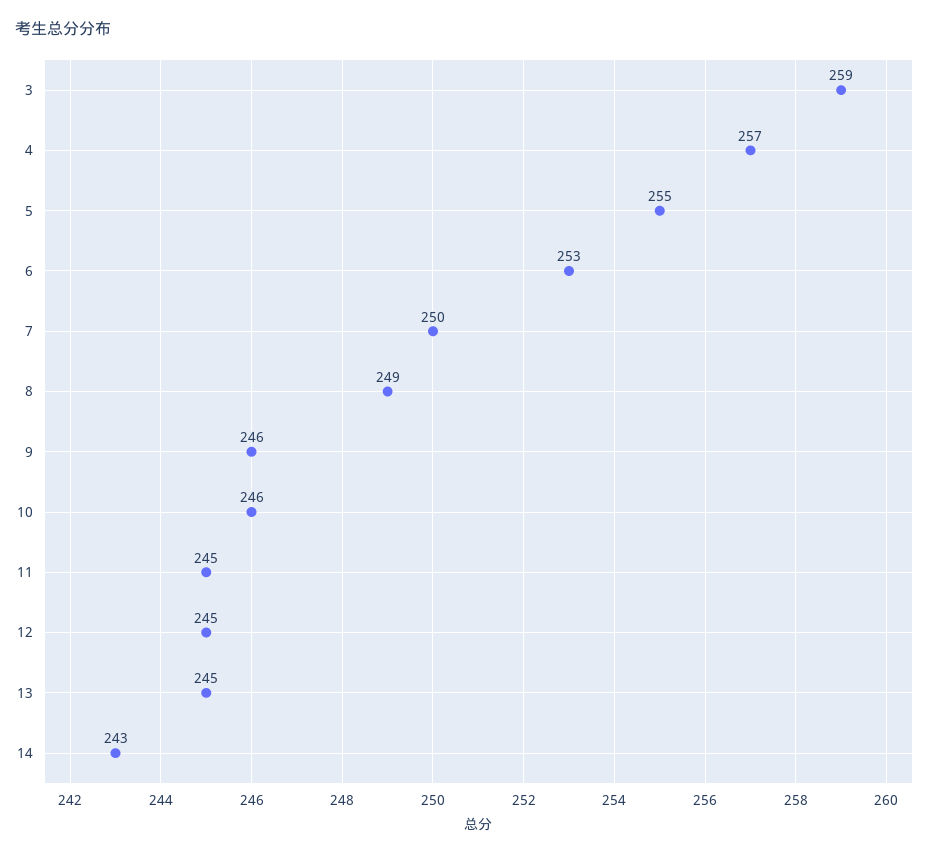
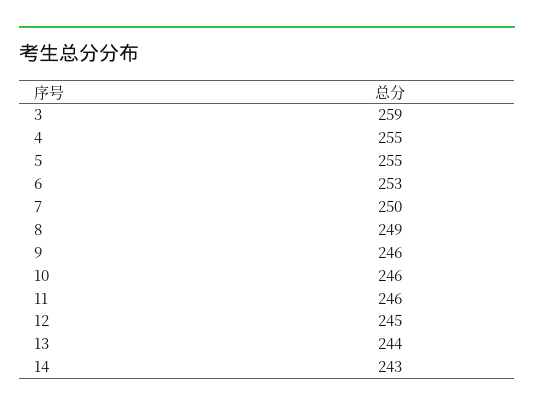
  {
    "3": 259,
-   "4": 257,
+   "4": 255,
    "5": 255,
    "6": 253,
    "7": 250,
    "8": 249,
    "9": 246,
    "10": 246,
-   "11": 245,
+   "11": 246,
    "12": 245,
-   "13": 245,
+   "13": 244,
    "14": 243
  }

